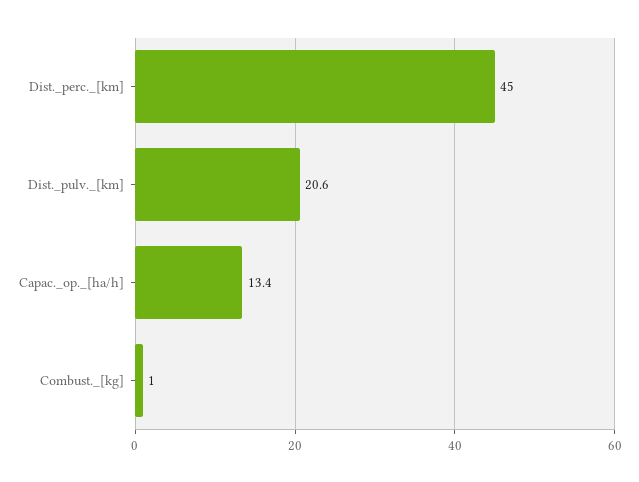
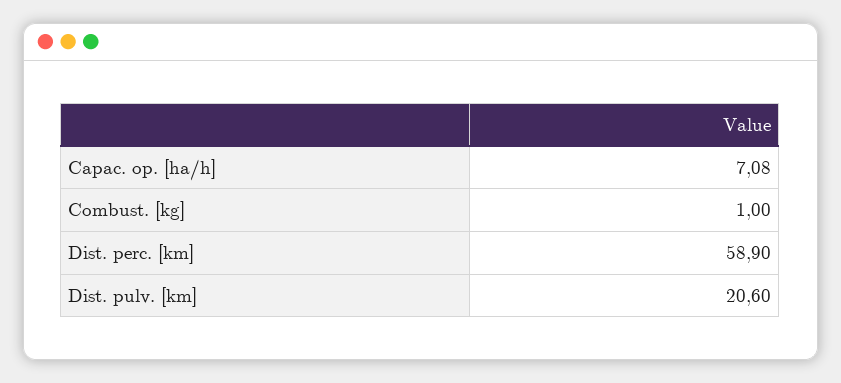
  {
-   "Dist._perc._[km]": 45,
+   "Dist._perc._[km]": 58.9,
    "Dist._pulv._[km]": 20.6,
-   "Capac._op._[ha/h]": 13.4,
+   "Capac._op._[ha/h]": 7.08,
    "Combust._[kg]": 1
  }

